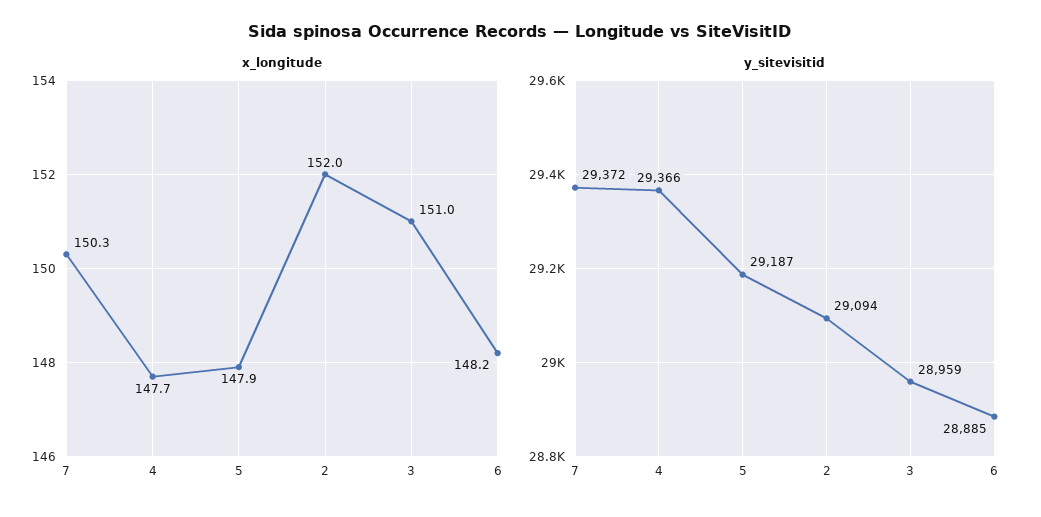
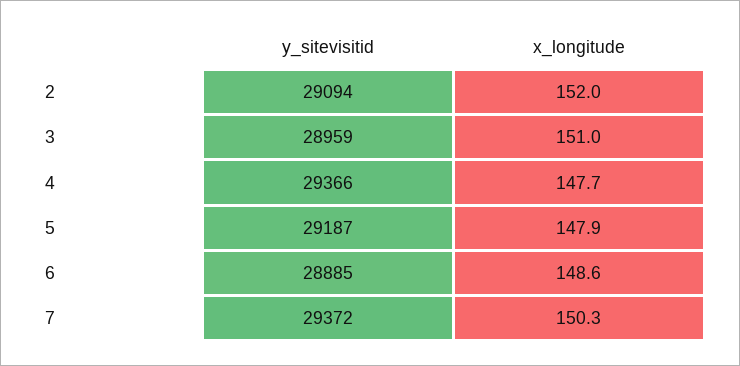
  {
    "x_longitude": {
      "7": 150.3,
      "4": 147.7,
      "5": 147.9,
      "2": 152,
      "3": 151,
-     "6": 148.2
+     "6": 148.6
    },
    "y_sitevisitid": {
      "7": 29372,
      "4": 29366,
      "5": 29187,
      "2": 29094,
      "3": 28959,
      "6": 28885
    }
  }

